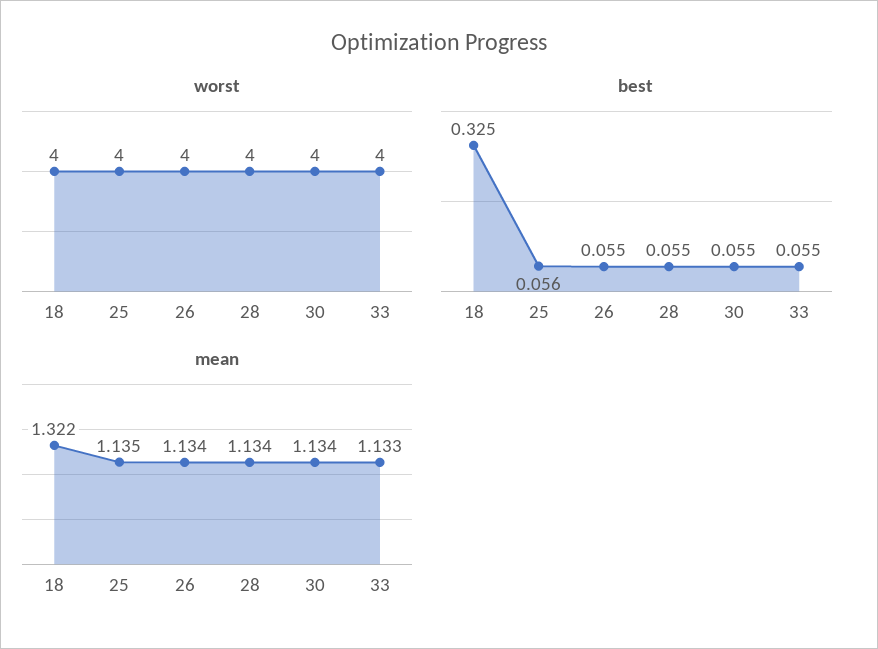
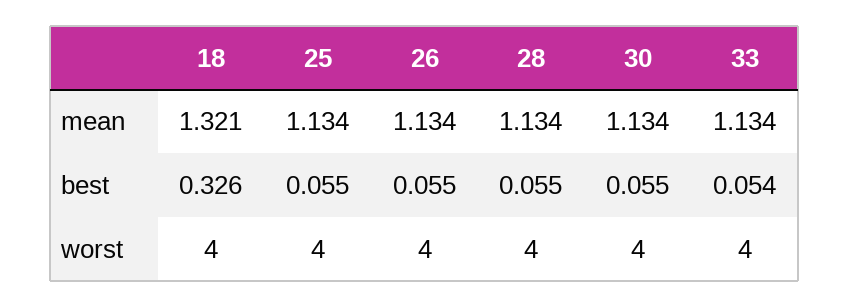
  {
    "worst": {
      "18": 4,
      "25": 4,
      "26": 4,
      "28": 4,
      "30": 4,
      "33": 4
    },
    "best": {
-     "18": 0.325,
+     "18": 0.326,
-     "25": 0.056,
+     "25": 0.055,
      "26": 0.055,
      "28": 0.055,
      "30": 0.055,
-     "33": 0.055
+     "33": 0.054
    },
    "mean": {
-     "18": 1.322,
+     "18": 1.321,
-     "25": 1.135,
+     "25": 1.134,
      "26": 1.134,
      "28": 1.134,
      "30": 1.134,
-     "33": 1.133
+     "33": 1.134
    }
  }

